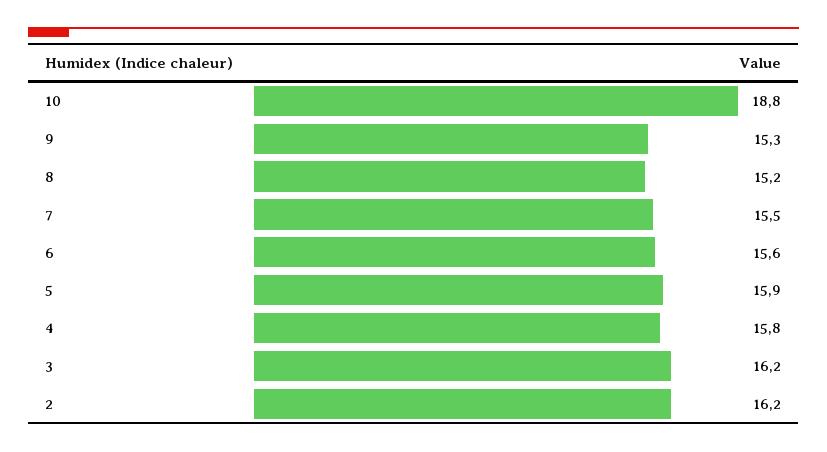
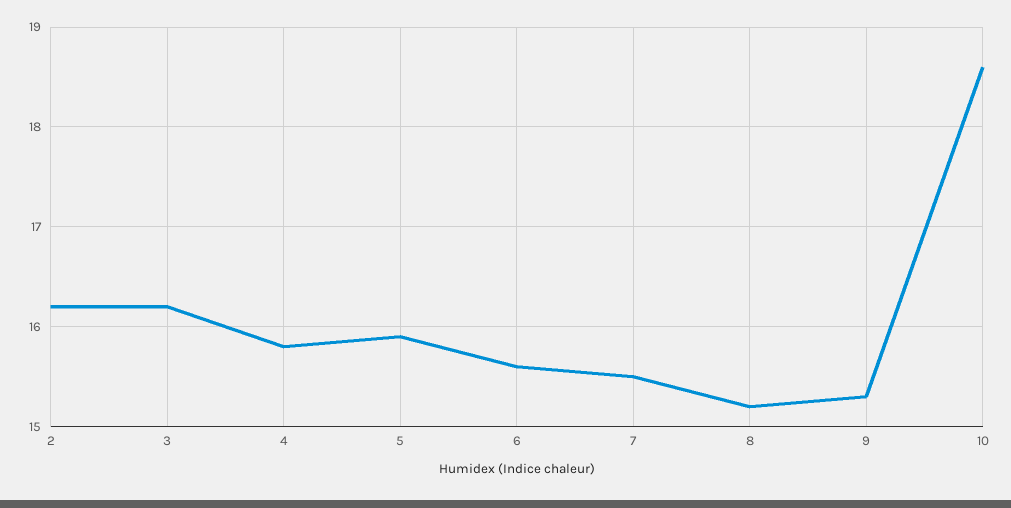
  {
-   "10": 18.8,
+   "10": 18.6,
    "9": 15.3,
    "8": 15.2,
    "7": 15.5,
    "6": 15.6,
    "5": 15.9,
    "4": 15.8,
    "3": 16.2,
    "2": 16.2
  }

